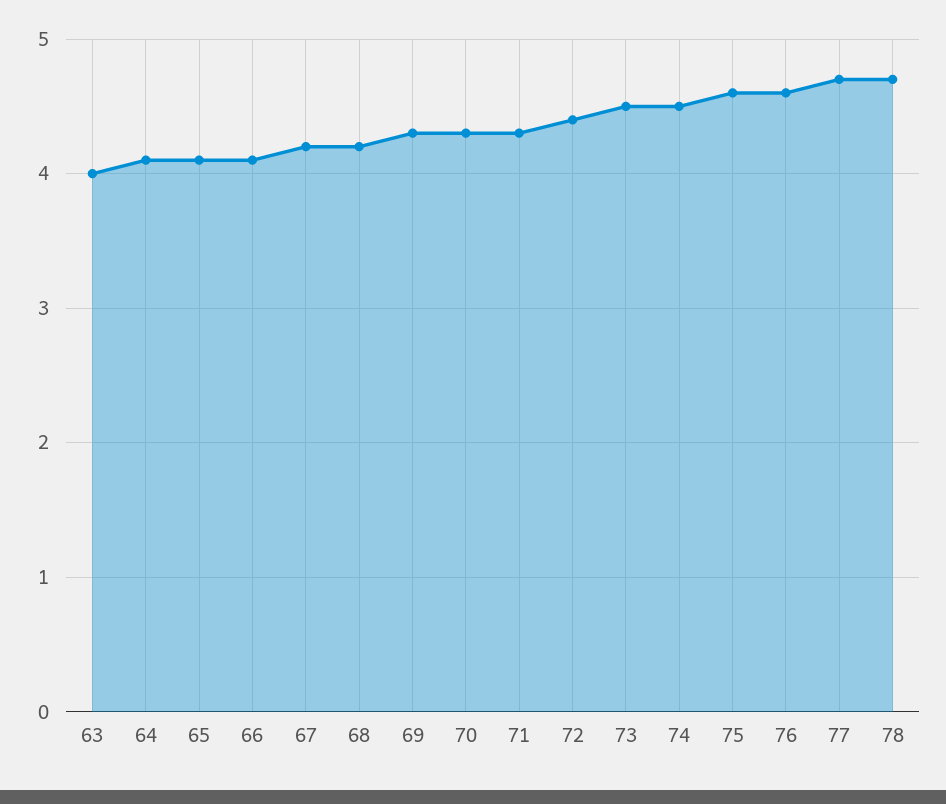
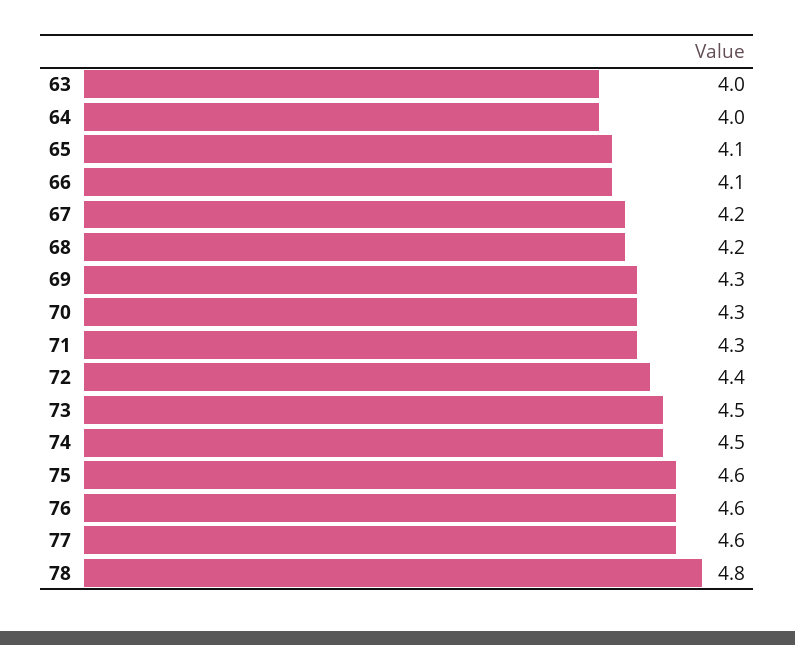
  {
    "63": 4,
-   "64": 4.1,
+   "64": 4,
    "65": 4.1,
    "66": 4.1,
    "67": 4.2,
    "68": 4.2,
    "69": 4.3,
    "70": 4.3,
    "71": 4.3,
    "72": 4.4,
    "73": 4.5,
    "74": 4.5,
    "75": 4.6,
    "76": 4.6,
-   "77": 4.7,
+   "77": 4.6,
-   "78": 4.7
+   "78": 4.8
  }

